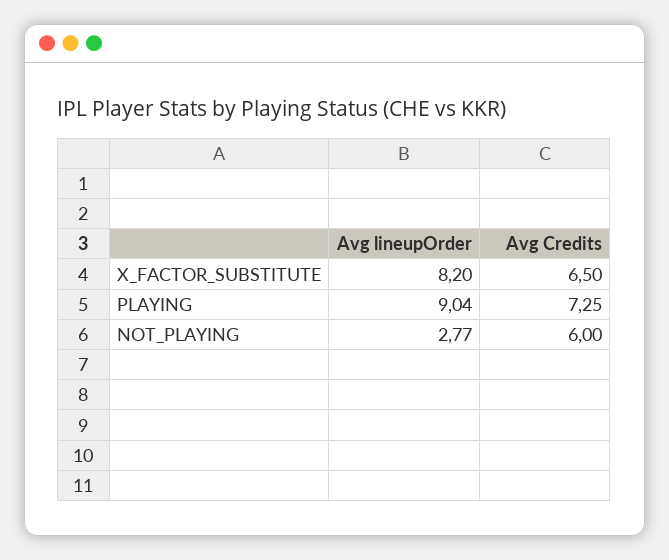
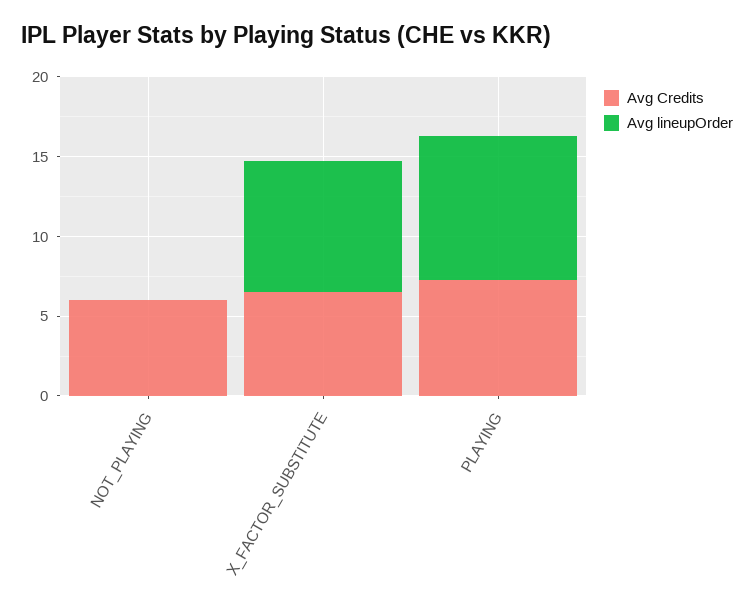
  {
    "Avg lineupOrder": {
      "X_FACTOR_SUBSTITUTE": 8.2,
      "PLAYING": 9.04,
-     "NOT_PLAYING": 2.77
+     "NOT_PLAYING": 0
    },
    "Avg Credits": {
      "X_FACTOR_SUBSTITUTE": 6.5,
      "PLAYING": 7.25,
      "NOT_PLAYING": 6
    }
  }

